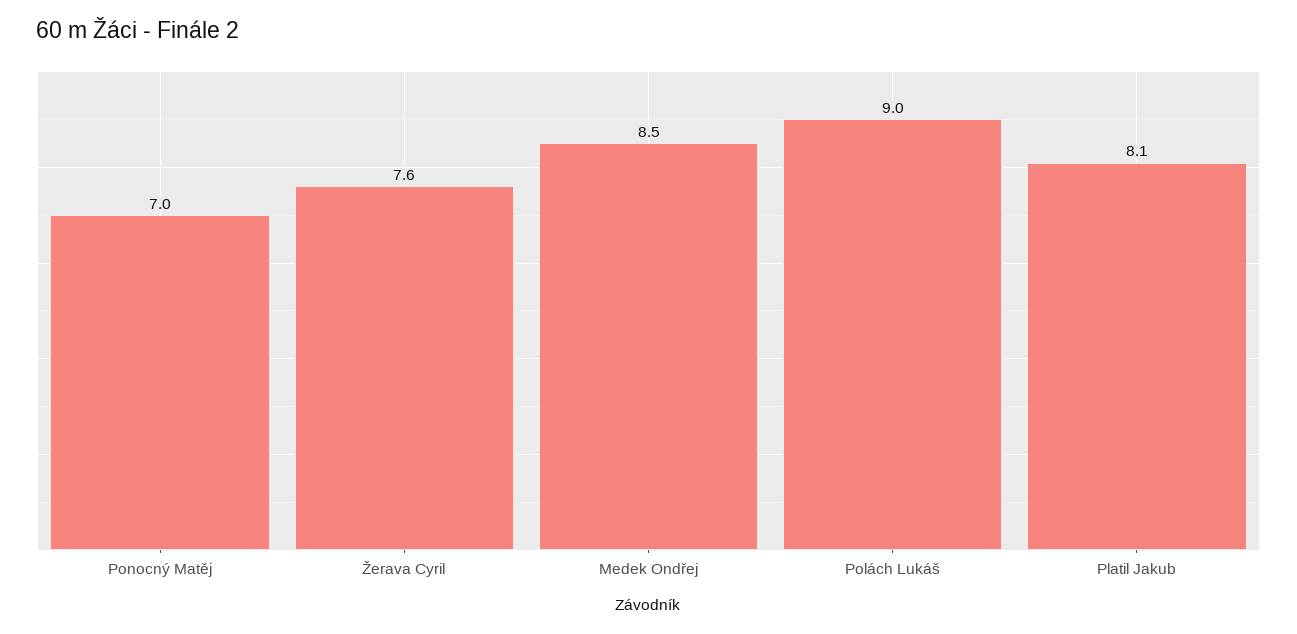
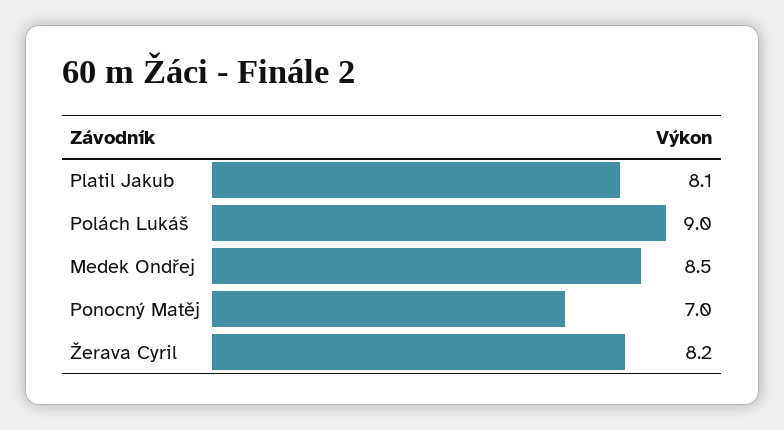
  {
    "Ponocný Matěj": 7,
-   "Žerava Cyril": 7.6,
+   "Žerava Cyril": 8.2,
    "Medek Ondřej": 8.5,
    "Polách Lukáš": 9,
    "Platil Jakub": 8.1
  }

